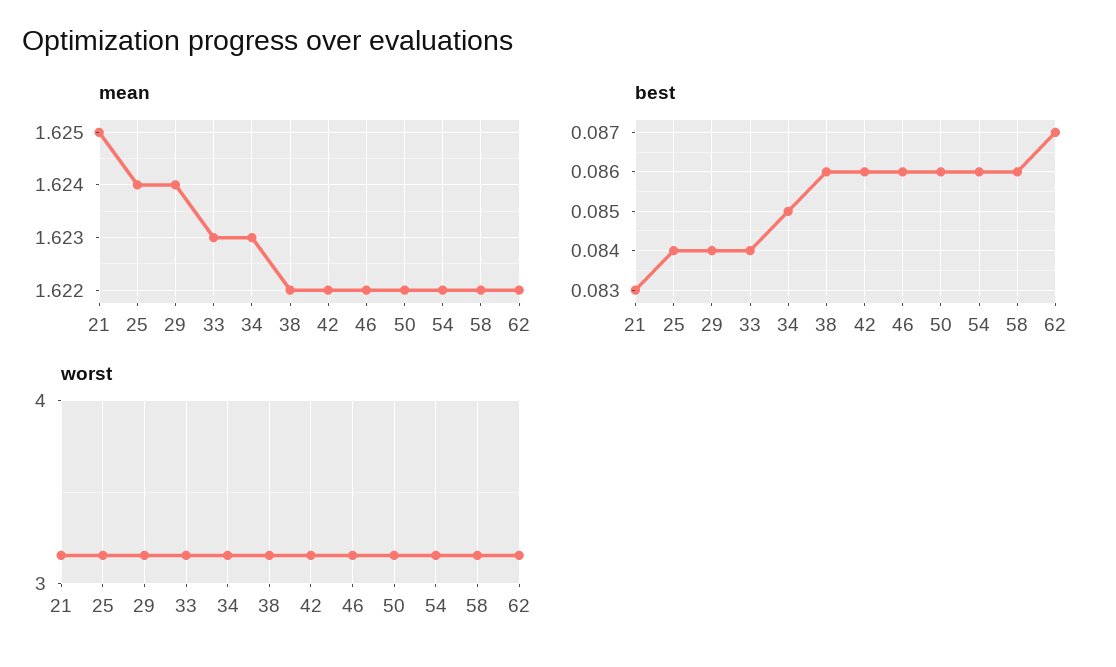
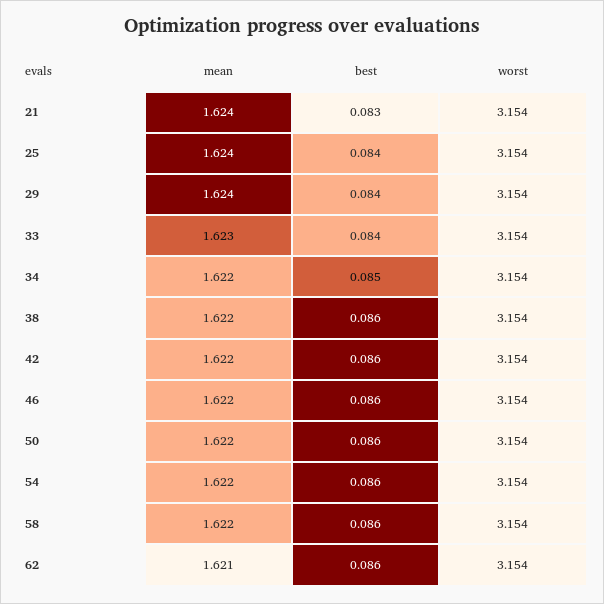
  {
    "mean": {
-     "21": 1.625,
+     "21": 1.624,
      "25": 1.624,
      "29": 1.624,
      "33": 1.623,
-     "34": 1.623,
+     "34": 1.622,
      "38": 1.622,
      "42": 1.622,
      "46": 1.622,
      "50": 1.622,
      "54": 1.622,
      "58": 1.622,
-     "62": 1.622
+     "62": 1.621
    },
    "best": {
      "21": 0.083,
      "25": 0.084,
      "29": 0.084,
      "33": 0.084,
      "34": 0.085,
      "38": 0.086,
      "42": 0.086,
      "46": 0.086,
      "50": 0.086,
      "54": 0.086,
      "58": 0.086,
-     "62": 0.087
+     "62": 0.086
    },
    "worst": {
      "21": 3.154,
      "25": 3.154,
      "29": 3.154,
      "33": 3.154,
      "34": 3.154,
      "38": 3.154,
      "42": 3.154,
      "46": 3.154,
      "50": 3.154,
      "54": 3.154,
      "58": 3.154,
      "62": 3.154
    }
  }

